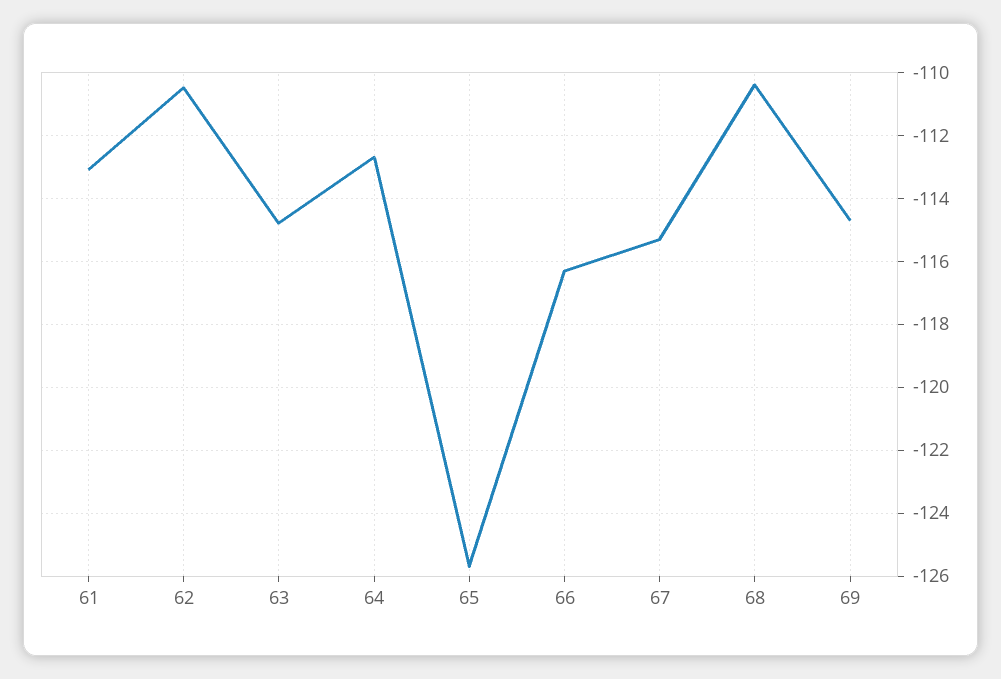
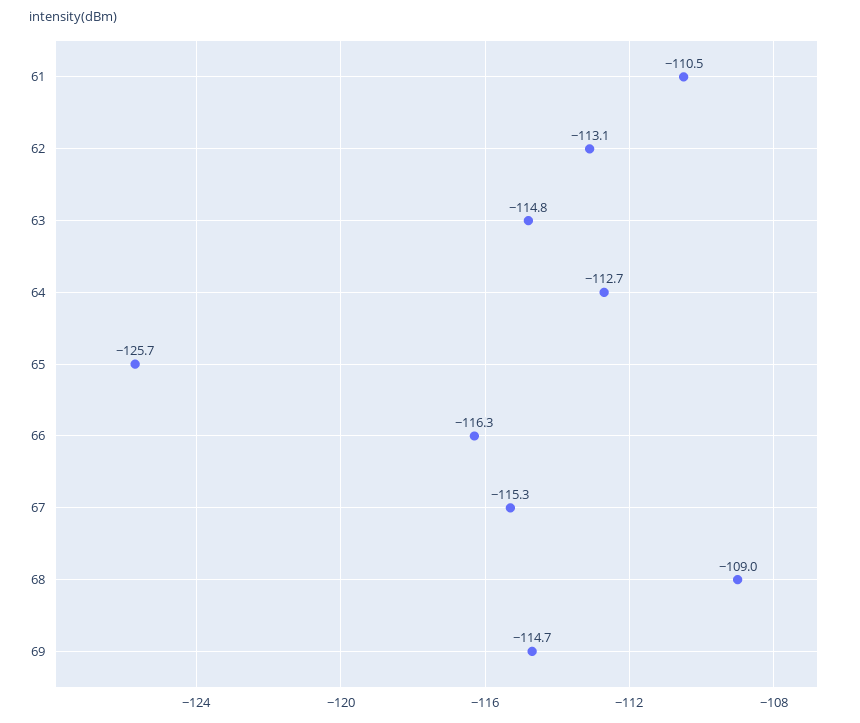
  {
-   "61": -113,
+   "61": -110.5,
-   "62": -110.5,
+   "62": -113.1,
    "63": -114.8,
    "64": -112.7,
    "65": -125.7,
    "66": -116.3,
    "67": -115.3,
-   "68": -110.5,
+   "68": -109,
    "69": -114.7
  }

